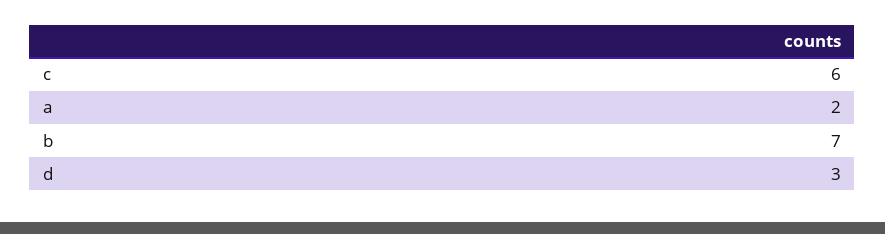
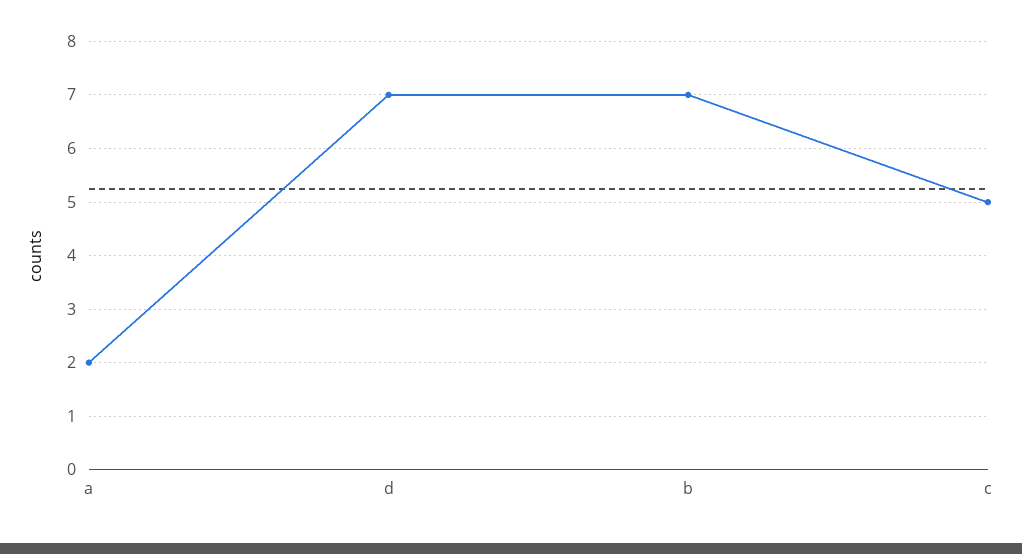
  {
-   "c": 6,
+   "c": 5,
    "a": 2,
    "b": 7,
-   "d": 3
+   "d": 7
  }

